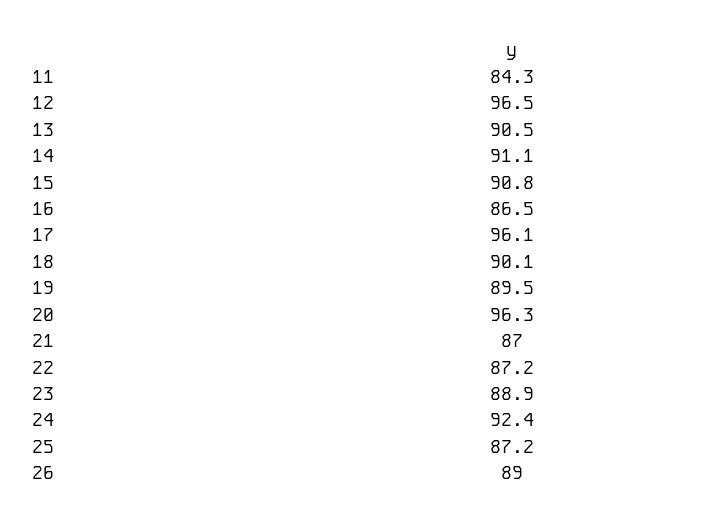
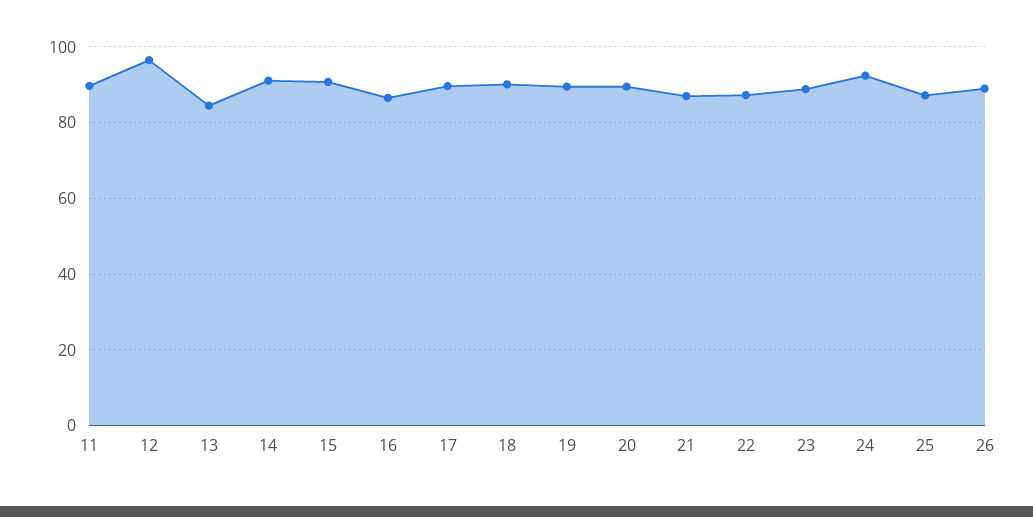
  {
-   "11": 84.3,
+   "11": 90,
    "12": 96.5,
-   "13": 90.5,
+   "13": 84,
    "14": 91.1,
    "15": 90.8,
    "16": 86.5,
-   "17": 96.1,
+   "17": 90,
    "18": 90.1,
    "19": 89.5,
-   "20": 96.3,
+   "20": 90,
    "21": 87,
    "22": 87.2,
    "23": 88.9,
    "24": 92.4,
    "25": 87.2,
    "26": 89
  }

